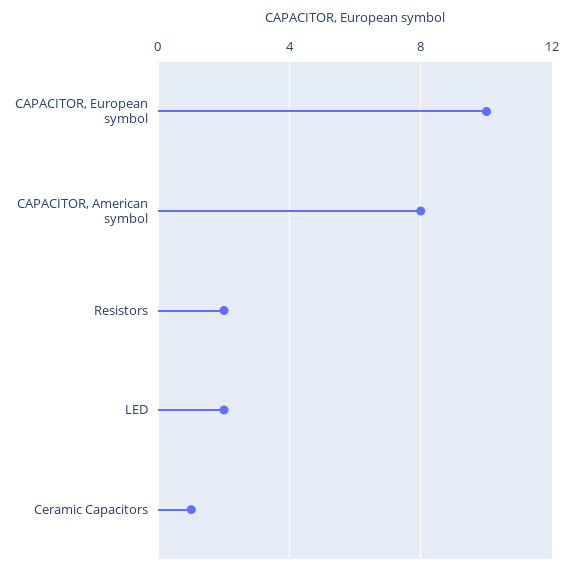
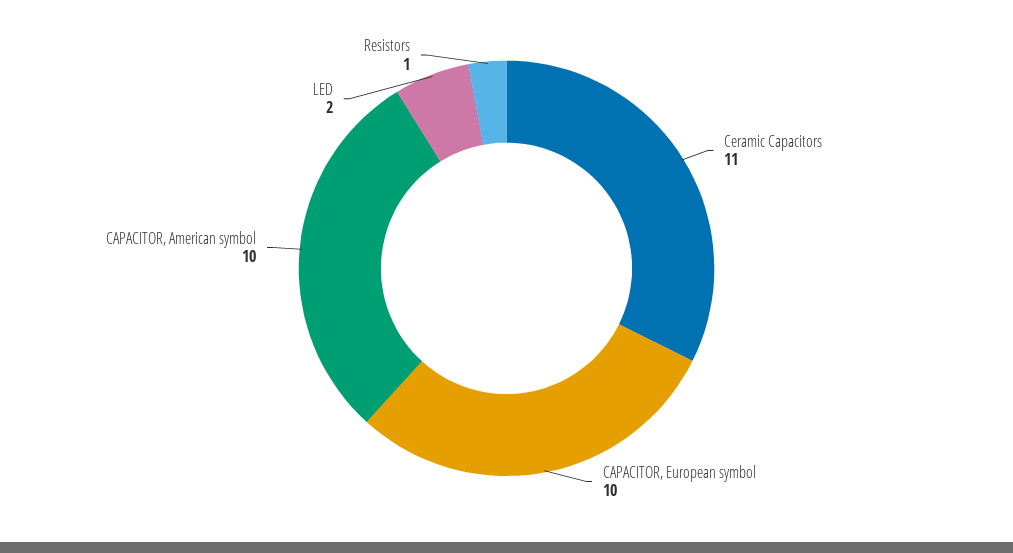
  {
    "CAPACITOR, European symbol": 10,
-   "CAPACITOR, American symbol": 8,
+   "CAPACITOR, American symbol": 10,
-   "Resistors": 2,
+   "Resistors": 1,
    "LED": 2,
-   "Ceramic Capacitors": 1
+   "Ceramic Capacitors": 11
  }

